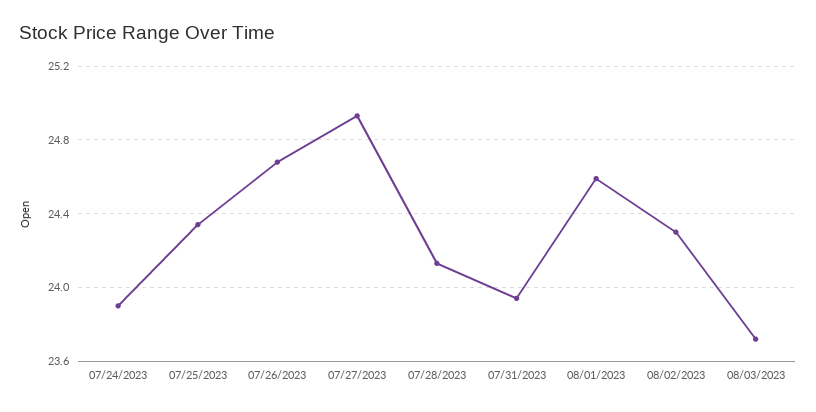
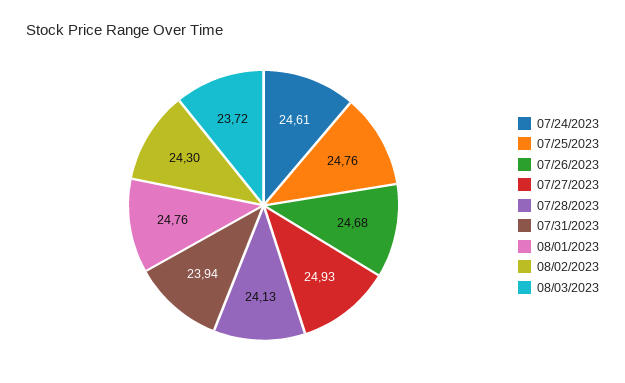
  {
-   "07/24/2023": 23.9,
+   "07/24/2023": 24.61,
-   "07/25/2023": 24.35,
+   "07/25/2023": 24.76,
    "07/26/2023": 24.68,
    "07/27/2023": 24.93,
    "07/28/2023": 24.13,
    "07/31/2023": 23.94,
-   "08/01/2023": 24.6,
+   "08/01/2023": 24.76,
    "08/02/2023": 24.3,
    "08/03/2023": 23.72
  }

